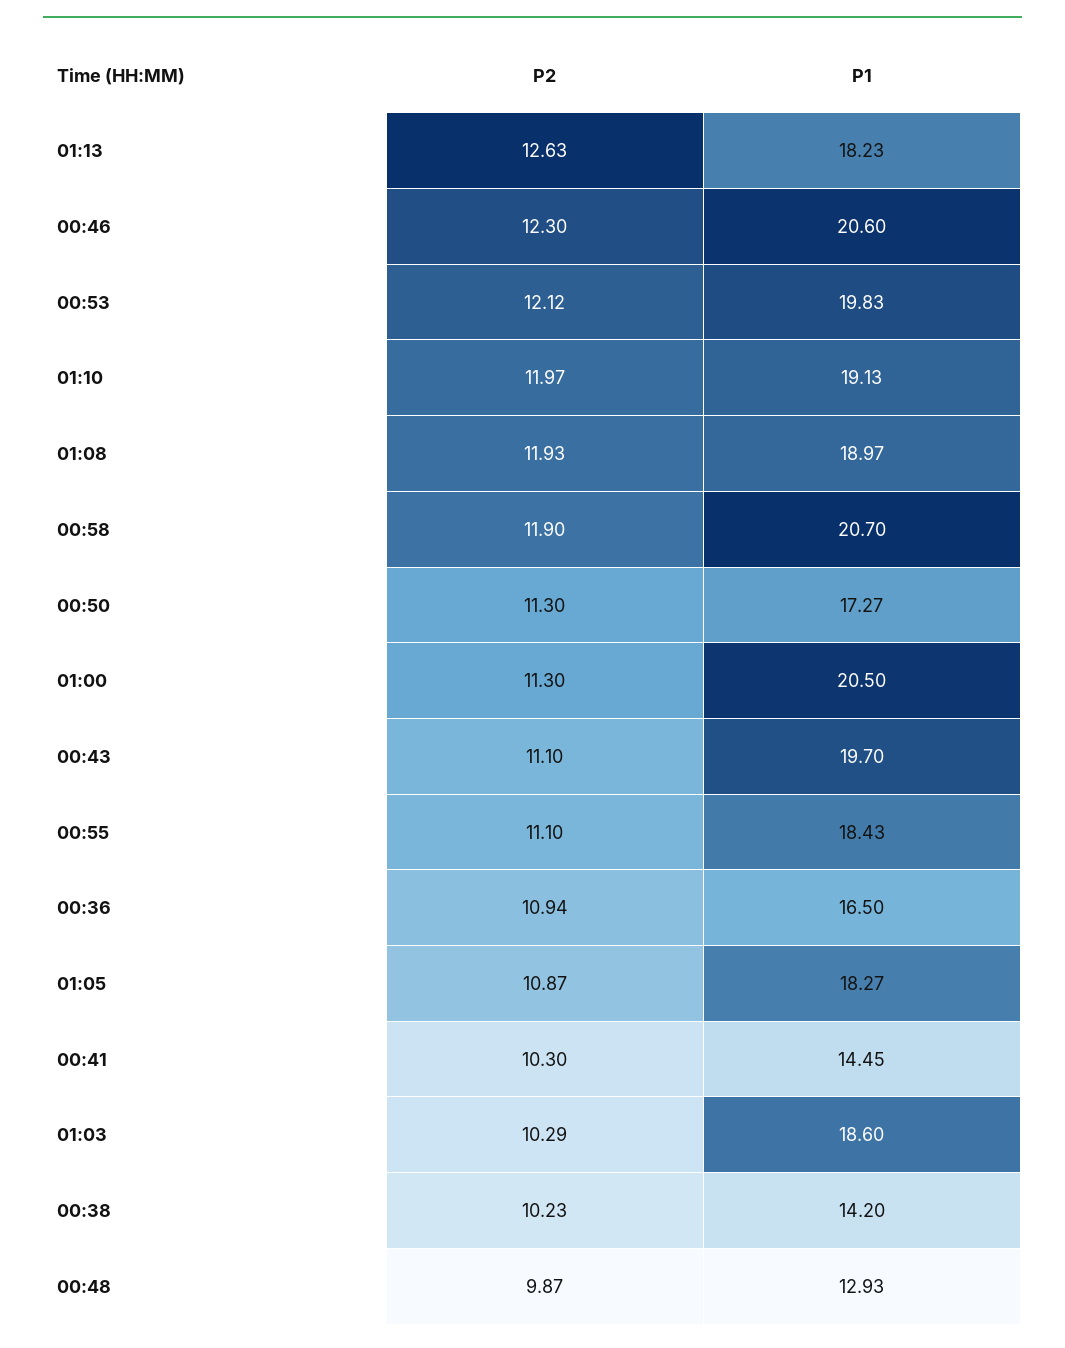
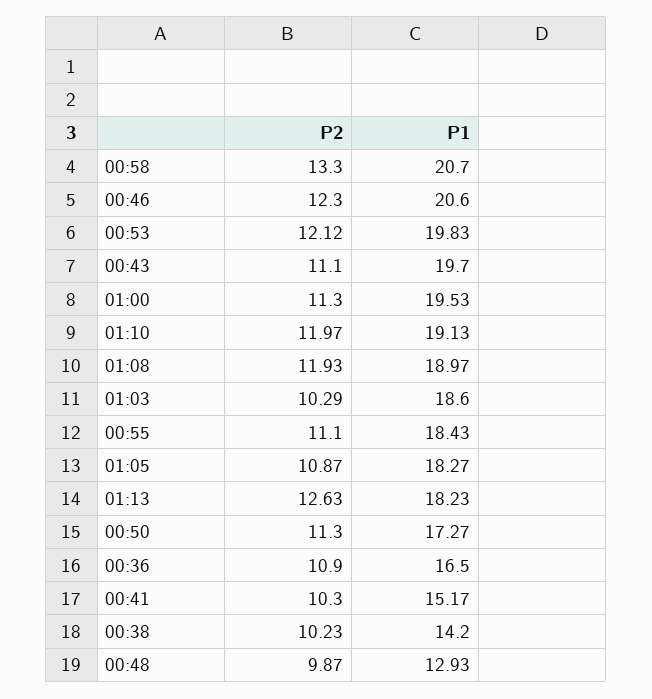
  {
    "P2": {
      "01:13": 12.63,
      "00:46": 12.3,
      "00:53": 12.12,
      "01:10": 11.97,
      "01:08": 11.93,
-     "00:58": 11.9,
+     "00:58": 13.3,
      "00:50": 11.3,
      "01:00": 11.3,
      "00:43": 11.1,
      "00:55": 11.1,
-     "00:36": 10.94,
+     "00:36": 10.9,
      "01:05": 10.87,
      "00:41": 10.3,
      "01:03": 10.29,
      "00:38": 10.23,
      "00:48": 9.87
    },
    "P1": {
      "01:13": 18.23,
      "00:46": 20.6,
      "00:53": 19.83,
      "01:10": 19.13,
      "01:08": 18.97,
      "00:58": 20.7,
      "00:50": 17.27,
-     "01:00": 20.5,
+     "01:00": 19.53,
      "00:43": 19.7,
      "00:55": 18.43,
      "00:36": 16.5,
      "01:05": 18.27,
-     "00:41": 14.45,
+     "00:41": 15.17,
      "01:03": 18.6,
      "00:38": 14.2,
      "00:48": 12.93
    }
  }

